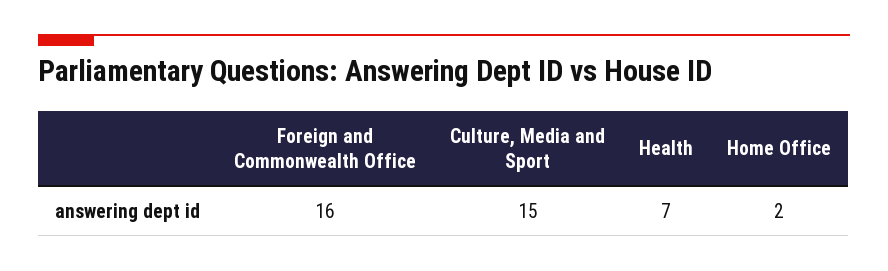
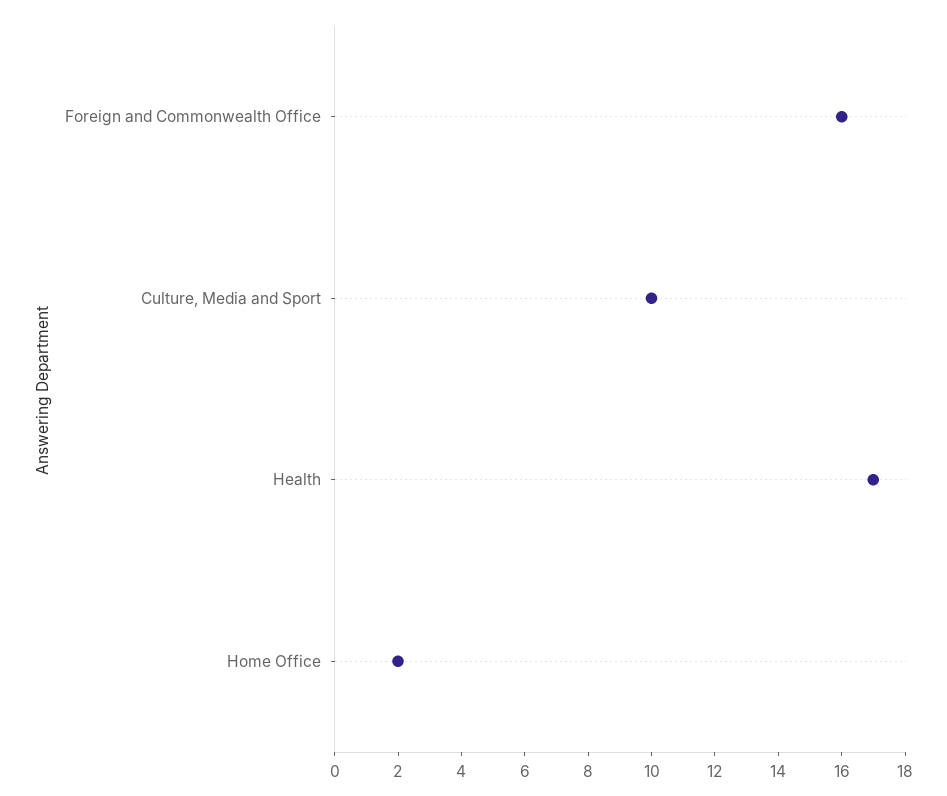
  {
    "Foreign and Commonwealth Office": 16,
-   "Culture, Media and Sport": 15,
+   "Culture, Media and Sport": 10,
-   "Health": 7,
+   "Health": 17,
    "Home Office": 2
  }

